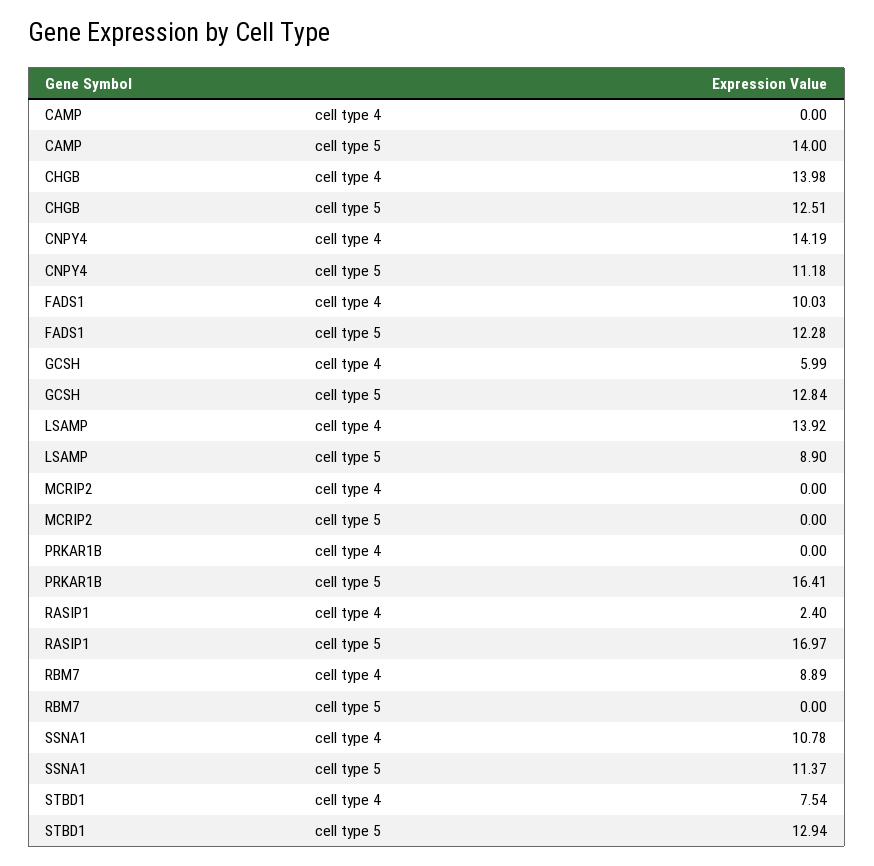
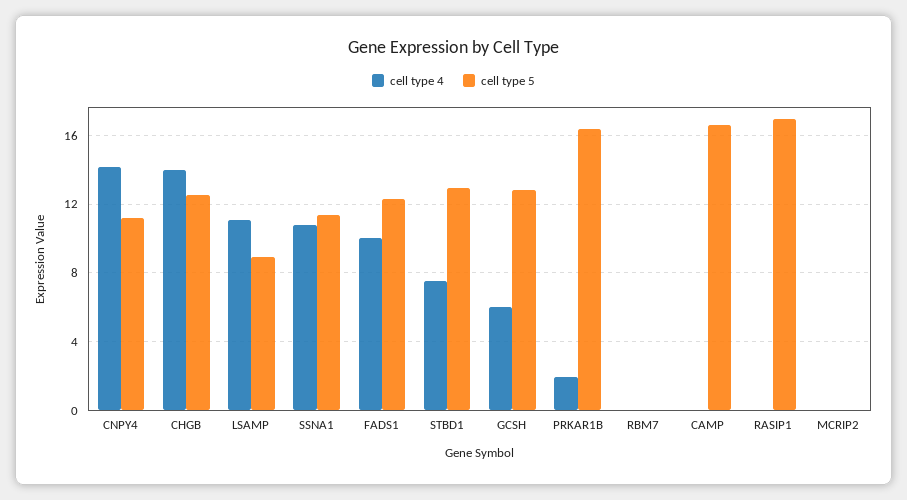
  {
    "cell type 4": {
      "CAMP": 0,
      "CHGB": 13.98,
      "CNPY4": 14.19,
      "FADS1": 10.03,
      "GCSH": 5.99,
-     "LSAMP": 13.92,
+     "LSAMP": 11,
      "MCRIP2": 0,
-     "PRKAR1B": 0,
+     "PRKAR1B": 2,
-     "RASIP1": 2.4,
+     "RASIP1": 0,
-     "RBM7": 8.89,
+     "RBM7": 0,
      "SSNA1": 10.78,
      "STBD1": 7.54
    },
    "cell type 5": {
-     "CAMP": 14,
+     "CAMP": 16.5,
      "CHGB": 12.51,
      "CNPY4": 11.18,
      "FADS1": 12.28,
      "GCSH": 12.84,
      "LSAMP": 8.9,
      "MCRIP2": 0,
      "PRKAR1B": 16.41,
      "RASIP1": 16.97,
      "RBM7": 0,
      "SSNA1": 11.37,
      "STBD1": 12.94
    }
  }

